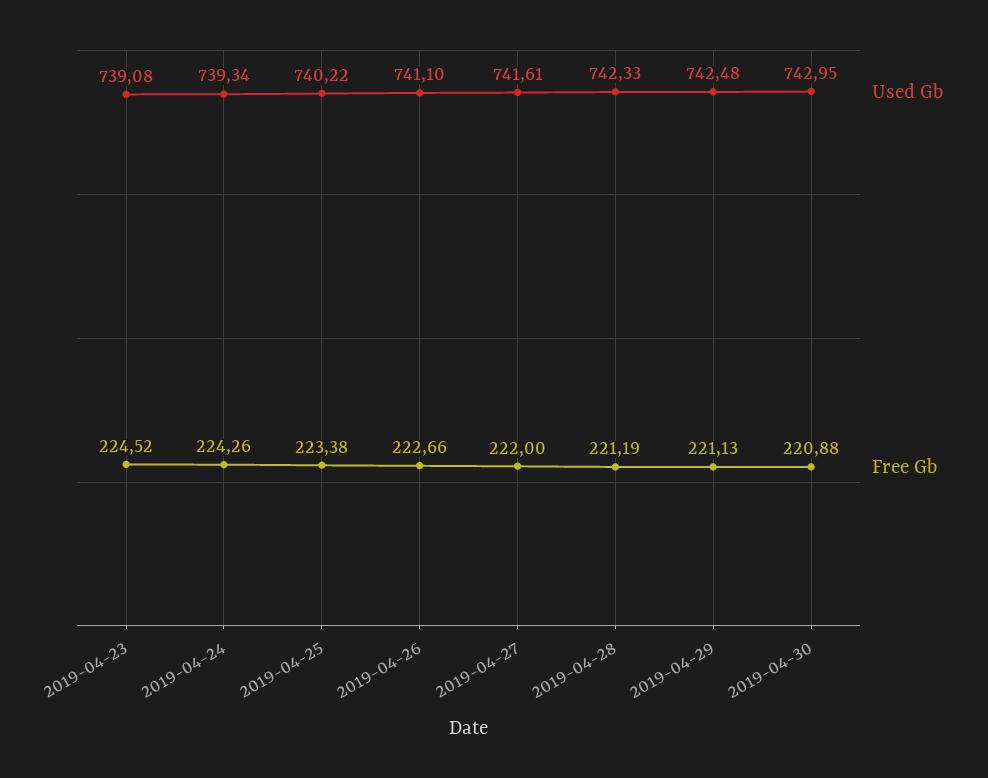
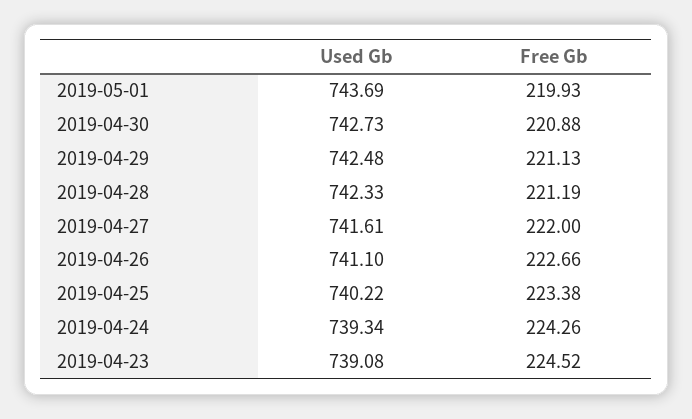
  {
    "Used Gb": {
      "2019-04-23": 739.08,
      "2019-04-24": 739.34,
      "2019-04-25": 740.22,
      "2019-04-26": 741.1,
      "2019-04-27": 741.61,
      "2019-04-28": 742.33,
      "2019-04-29": 742.48,
-     "2019-04-30": 742.95
+     "2019-04-30": 742.73,
+     "2019-05-01": 743.69
    },
    "Free Gb": {
      "2019-04-23": 224.52,
      "2019-04-24": 224.26,
      "2019-04-25": 223.38,
      "2019-04-26": 222.66,
      "2019-04-27": 222,
      "2019-04-28": 221.19,
      "2019-04-29": 221.13,
-     "2019-04-30": 220.88
+     "2019-04-30": 220.88,
+     "2019-05-01": 219.93
    }
  }

